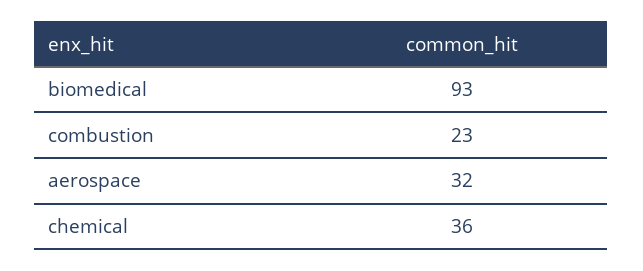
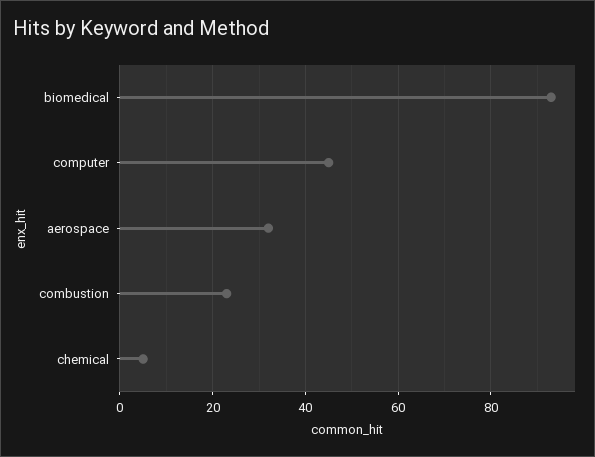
  {
    "biomedical": 93,
    "combustion": 23,
    "aerospace": 32,
-   "chemical": 36
+   "chemical": 5,
+   "computer": 45
  }

